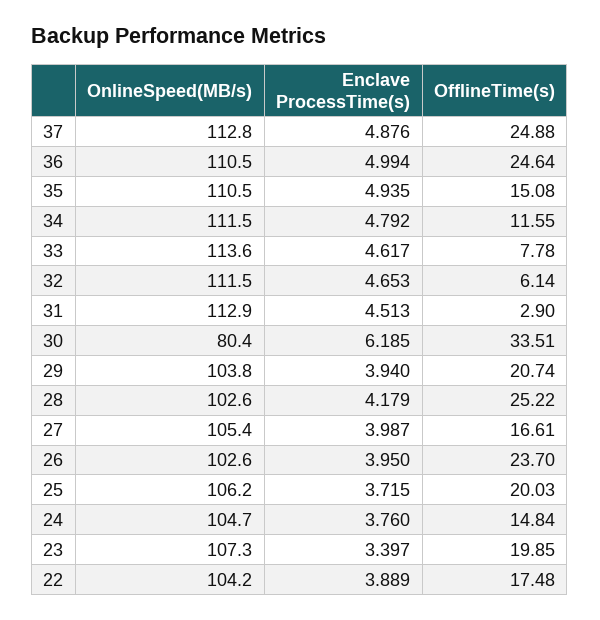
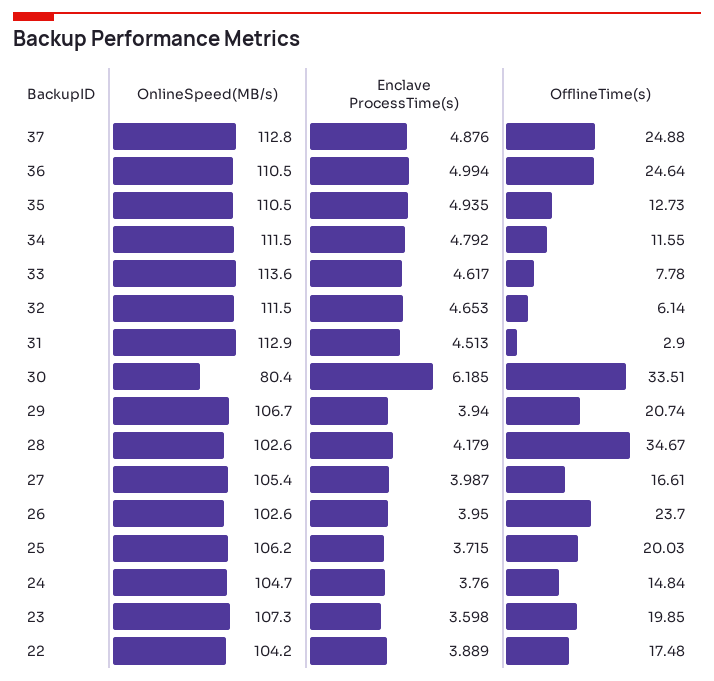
  {
    "OnlineSpeed(MB/s)": {
      "37": 112.8,
      "36": 110.5,
      "35": 110.5,
      "34": 111.5,
      "33": 113.6,
      "32": 111.5,
      "31": 112.9,
      "30": 80.4,
-     "29": 103.8,
+     "29": 106.7,
      "28": 102.6,
      "27": 105.4,
      "26": 102.6,
      "25": 106.2,
      "24": 104.7,
      "23": 107.3,
      "22": 104.2
    },
    "Enclave ProcessTime(s)": {
      "37": 4.876,
      "36": 4.994,
      "35": 4.935,
      "34": 4.792,
      "33": 4.617,
      "32": 4.653,
      "31": 4.513,
      "30": 6.185,
      "29": 3.94,
      "28": 4.179,
      "27": 3.987,
      "26": 3.95,
      "25": 3.715,
      "24": 3.76,
-     "23": 3.397,
+     "23": 3.598,
      "22": 3.889
    },
    "OfflineTime(s)": {
      "37": 24.88,
      "36": 24.64,
-     "35": 15.08,
+     "35": 12.73,
      "34": 11.55,
      "33": 7.78,
      "32": 6.14,
      "31": 2.9,
      "30": 33.51,
      "29": 20.74,
-     "28": 25.22,
+     "28": 34.67,
      "27": 16.61,
      "26": 23.7,
      "25": 20.03,
      "24": 14.84,
      "23": 19.85,
      "22": 17.48
    }
  }

